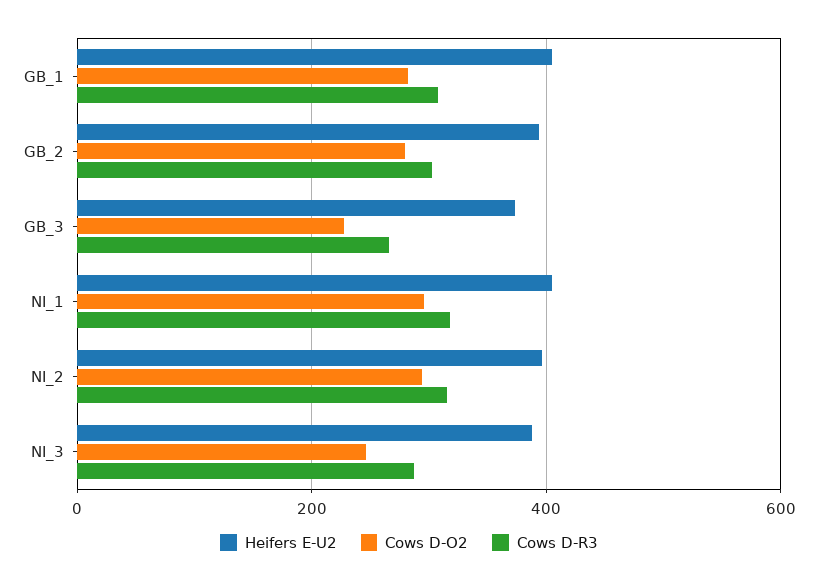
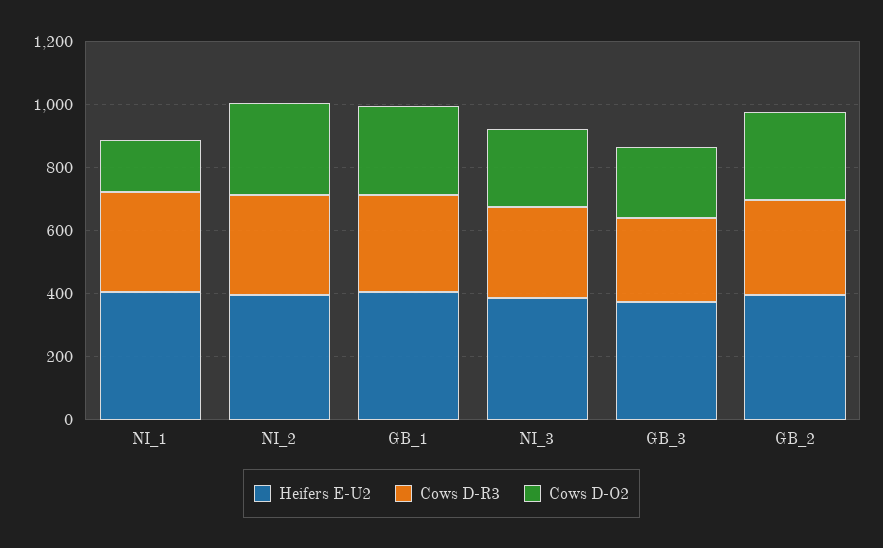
  {
    "Heifers E-U2": {
      "GB_1": 400,
      "GB_2": 400,
      "GB_3": 380,
      "NI_1": 400,
      "NI_2": 400,
      "NI_3": 380
    },
    "Cows D-O2": {
      "GB_1": 280,
      "GB_2": 280,
      "GB_3": 220,
-     "NI_1": 300,
+     "NI_1": 150,
      "NI_2": 300,
      "NI_3": 240
    },
    "Cows D-R3": {
      "GB_1": 300,
      "GB_2": 300,
      "GB_3": 260,
      "NI_1": 320,
      "NI_2": 320,
      "NI_3": 280
    }
  }

